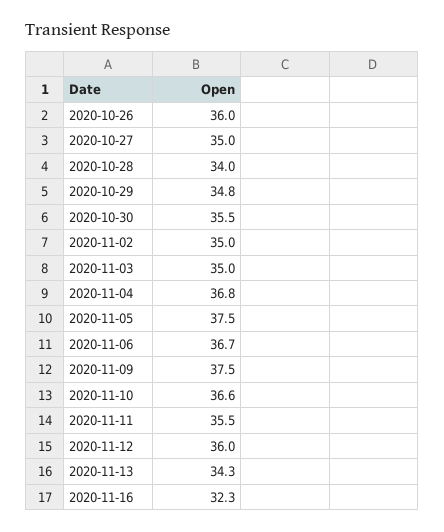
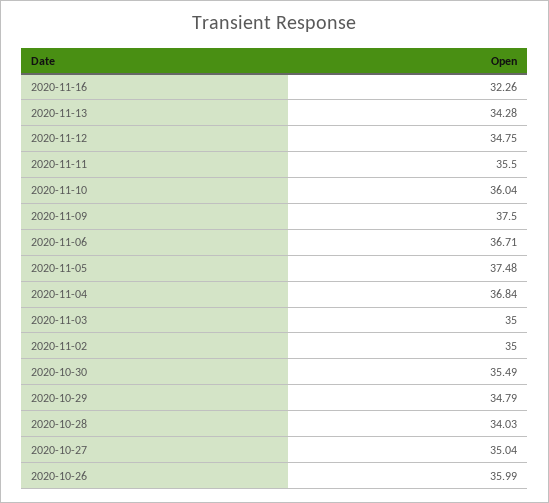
  {
    "2020-10-26": 35.99,
    "2020-10-27": 35.04,
    "2020-10-28": 34.03,
    "2020-10-29": 34.79,
    "2020-10-30": 35.49,
    "2020-11-02": 35,
    "2020-11-03": 35,
    "2020-11-04": 36.84,
    "2020-11-05": 37.48,
    "2020-11-06": 36.71,
    "2020-11-09": 37.5,
-   "2020-11-10": 36.6,
+   "2020-11-10": 36.04,
    "2020-11-11": 35.5,
-   "2020-11-12": 36,
+   "2020-11-12": 34.75,
    "2020-11-13": 34.28,
    "2020-11-16": 32.26
  }

